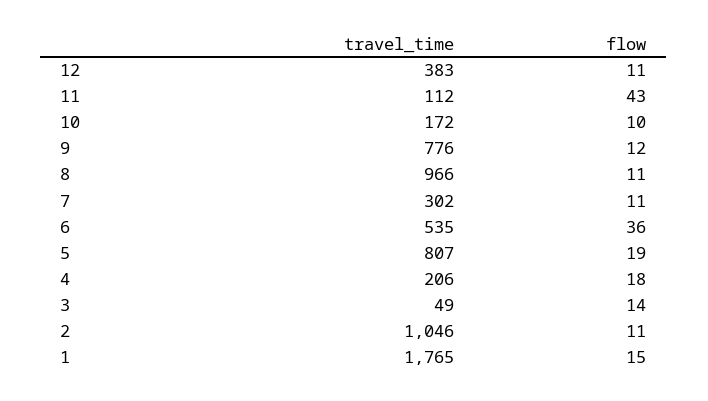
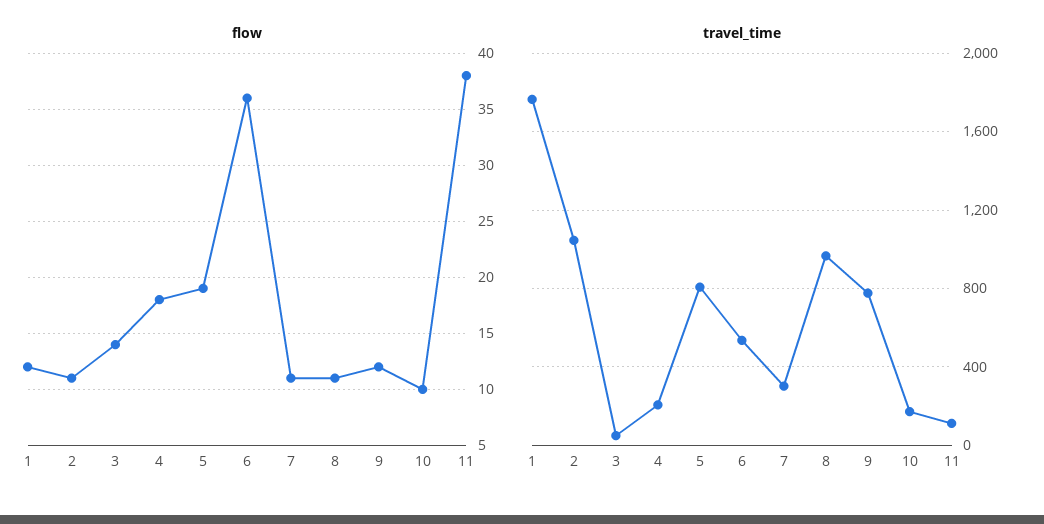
  {
    "travel_time": {
-     "12": 383,
      "11": 112,
      "10": 172,
      "9": 776,
      "8": 966,
      "7": 302,
      "6": 535,
      "5": 807,
      "4": 206,
      "3": 49,
      "2": 1046,
      "1": 1765
    },
    "flow": {
-     "12": 11,
-     "11": 43,
+     "11": 38,
      "10": 10,
      "9": 12,
      "8": 11,
      "7": 11,
      "6": 36,
      "5": 19,
      "4": 18,
      "3": 14,
      "2": 11,
-     "1": 15
+     "1": 12
    }
  }

